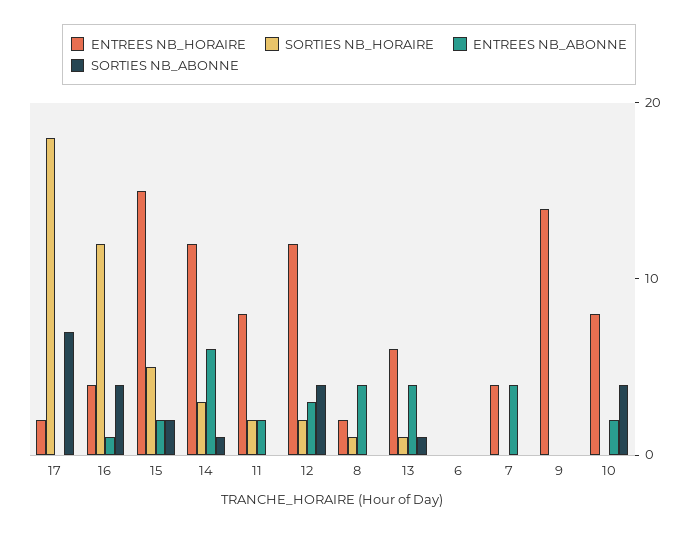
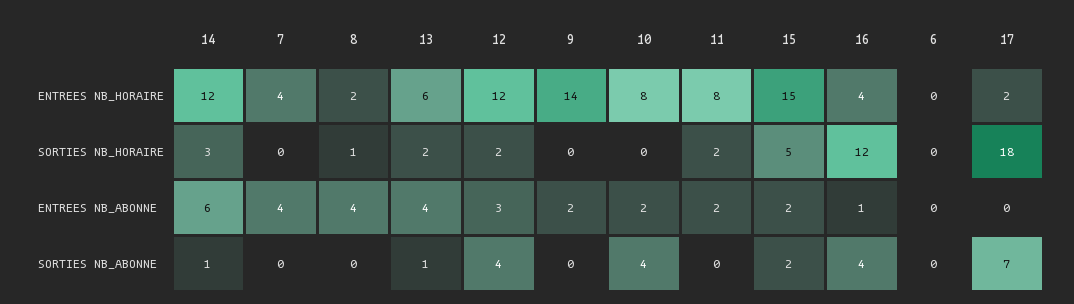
  {
    "ENTREES NB_HORAIRE": {
      "17": 2,
      "16": 4,
      "15": 15,
      "14": 12,
      "11": 8,
      "12": 12,
      "8": 2,
      "13": 6,
      "6": 0,
      "7": 4,
      "9": 14,
      "10": 8
    },
    "SORTIES NB_HORAIRE": {
      "17": 18,
      "16": 12,
      "15": 5,
      "14": 3,
      "11": 2,
      "12": 2,
      "8": 1,
-     "13": 1,
+     "13": 2,
      "6": 0,
      "7": 0,
      "9": 0,
      "10": 0
    },
    "ENTREES NB_ABONNE": {
      "17": 0,
      "16": 1,
      "15": 2,
      "14": 6,
      "11": 2,
      "12": 3,
      "8": 4,
      "13": 4,
      "6": 0,
      "7": 4,
-     "9": 0,
+     "9": 2,
      "10": 2
    },
    "SORTIES NB_ABONNE": {
      "17": 7,
      "16": 4,
      "15": 2,
      "14": 1,
      "11": 0,
      "12": 4,
      "8": 0,
      "13": 1,
      "6": 0,
      "7": 0,
      "9": 0,
      "10": 4
    }
  }

